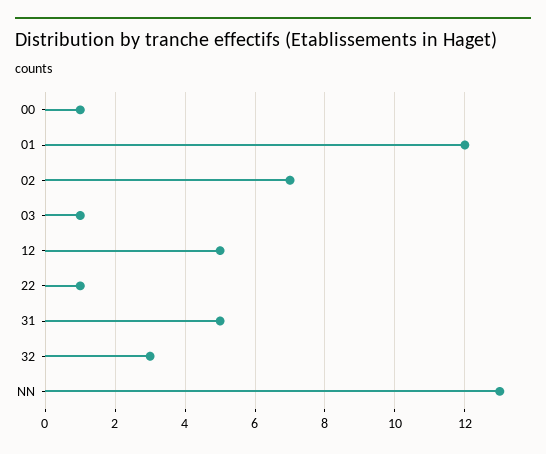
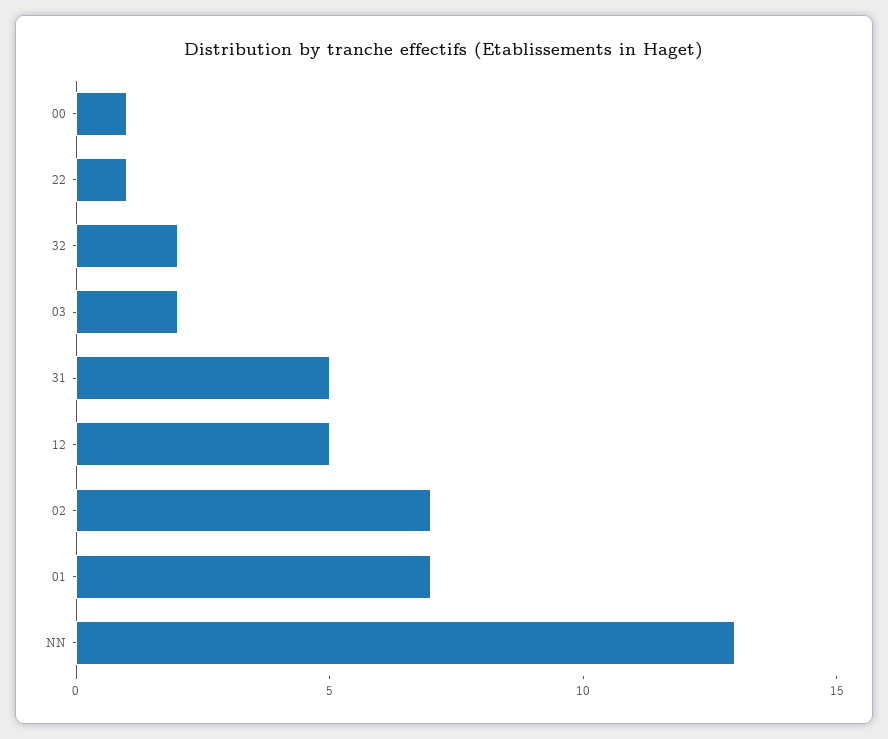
  {
    "00": 1,
-   "01": 12,
+   "01": 7,
    "02": 7,
-   "03": 1,
+   "03": 2,
    "12": 5,
    "22": 1,
    "31": 5,
-   "32": 3,
+   "32": 2,
    "NN": 13
  }

